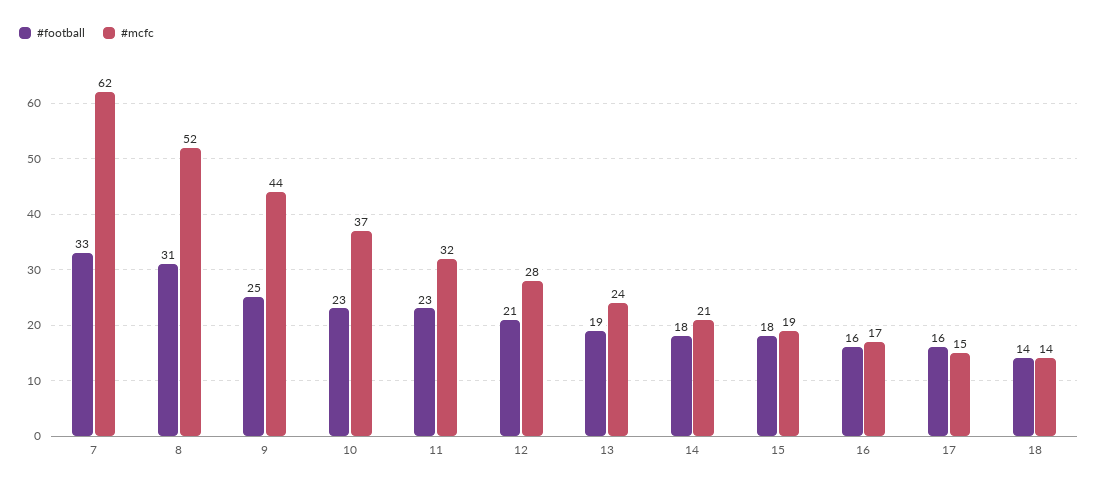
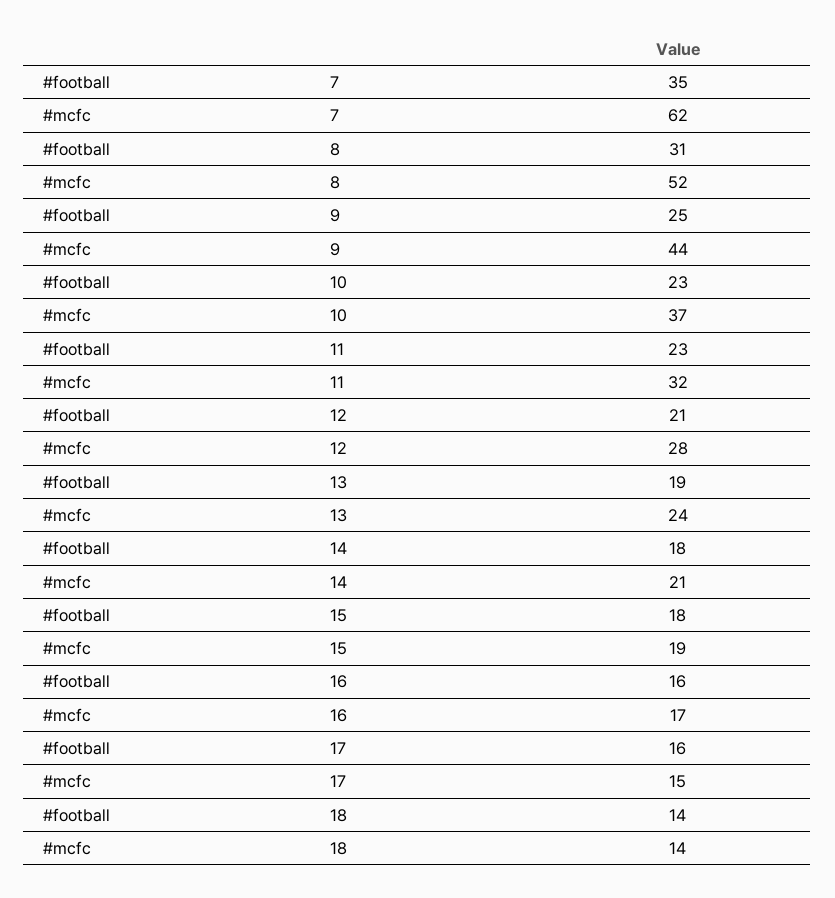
  {
    "#football": {
-     "7": 33,
+     "7": 35,
      "8": 31,
      "9": 25,
      "10": 23,
      "11": 23,
      "12": 21,
      "13": 19,
      "14": 18,
      "15": 18,
      "16": 16,
      "17": 16,
      "18": 14
    },
    "#mcfc": {
      "7": 62,
      "8": 52,
      "9": 44,
      "10": 37,
      "11": 32,
      "12": 28,
      "13": 24,
      "14": 21,
      "15": 19,
      "16": 17,
      "17": 15,
      "18": 14
    }
  }

